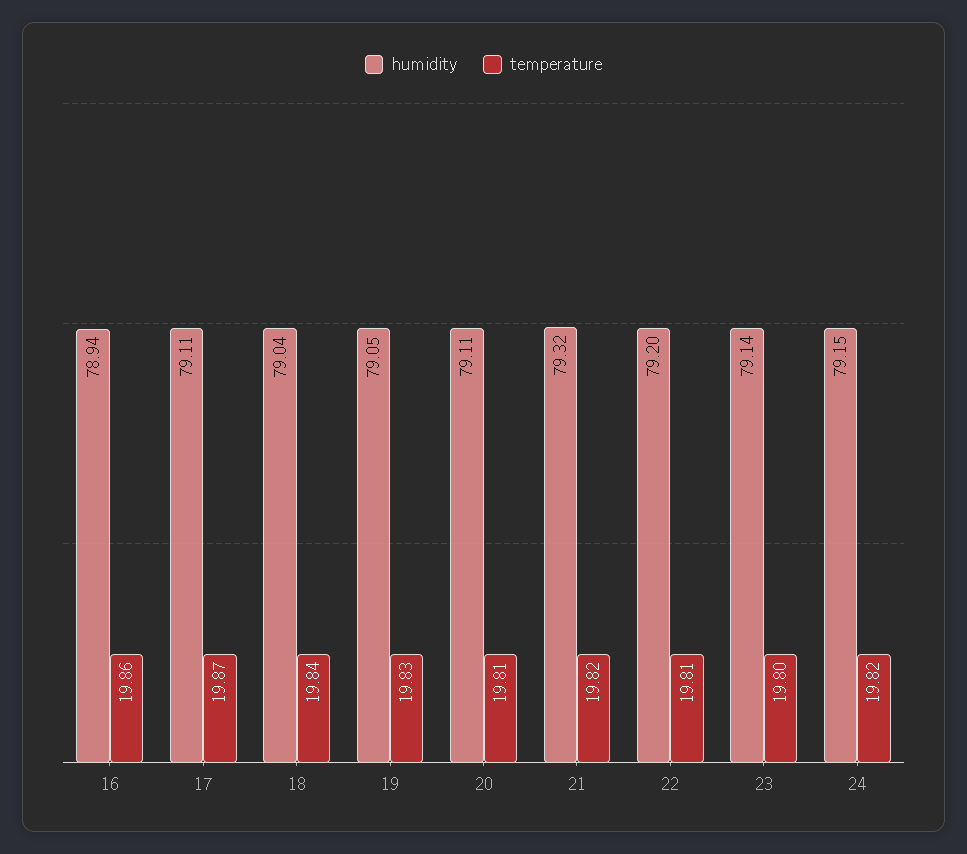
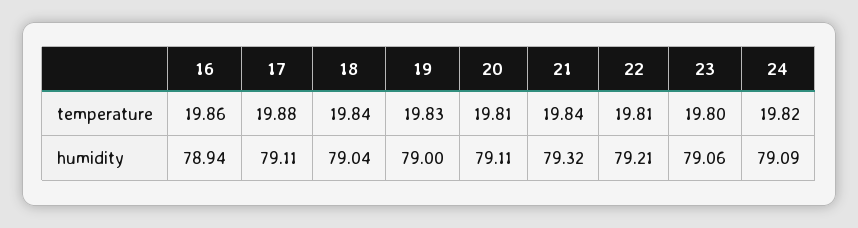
  {
    "humidity": {
      "16": 78.94,
      "17": 79.11,
      "18": 79.04,
-     "19": 79.05,
+     "19": 79,
      "20": 79.11,
      "21": 79.32,
-     "22": 79.2,
+     "22": 79.21,
-     "23": 79.14,
+     "23": 79.06,
-     "24": 79.15
+     "24": 79.09
    },
    "temperature": {
      "16": 19.86,
-     "17": 19.87,
+     "17": 19.88,
      "18": 19.84,
      "19": 19.83,
      "20": 19.81,
-     "21": 19.82,
+     "21": 19.84,
      "22": 19.81,
      "23": 19.8,
      "24": 19.82
    }
  }

